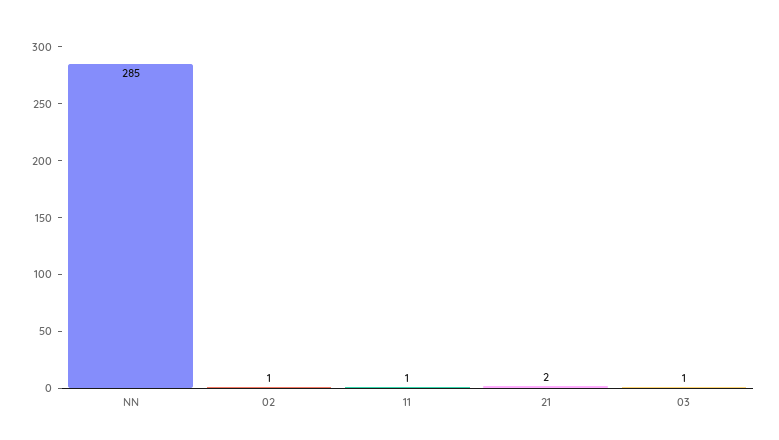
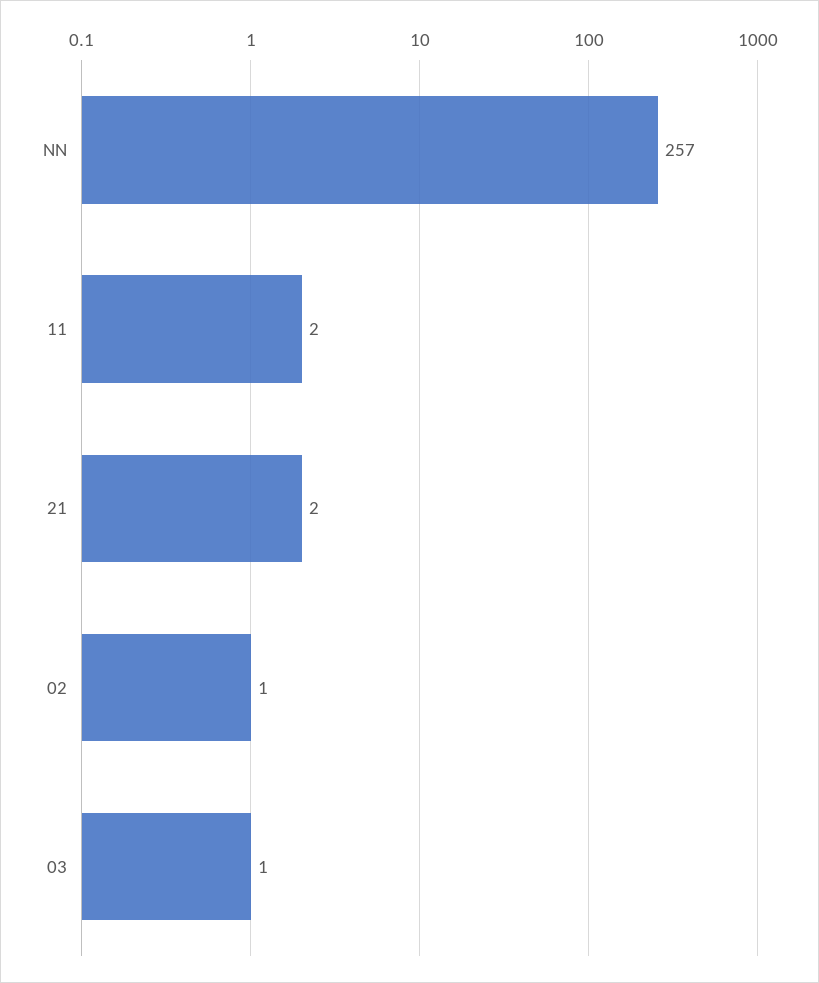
  {
-   "NN": 285,
+   "NN": 257,
    "02": 1,
-   "11": 1,
+   "11": 2,
    "21": 2,
    "03": 1
  }

